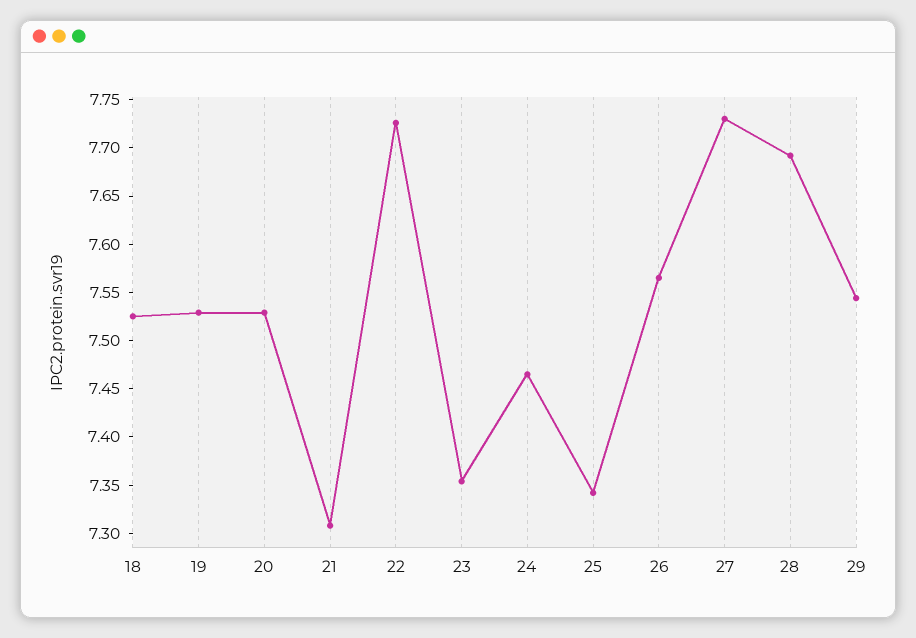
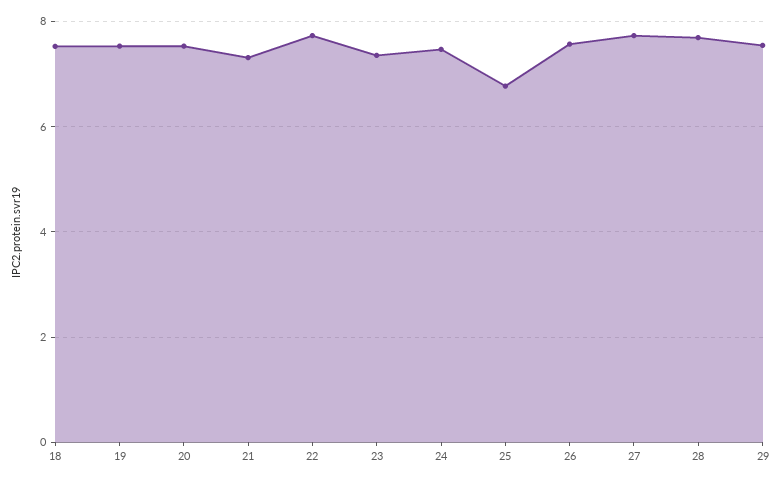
  {
    "18": 7.53,
    "19": 7.53,
    "20": 7.53,
    "21": 7.31,
    "22": 7.73,
    "23": 7.35,
    "24": 7.47,
-   "25": 7.34,
+   "25": 6.8,
    "26": 7.57,
    "27": 7.73,
    "28": 7.69,
    "29": 7.54
  }

